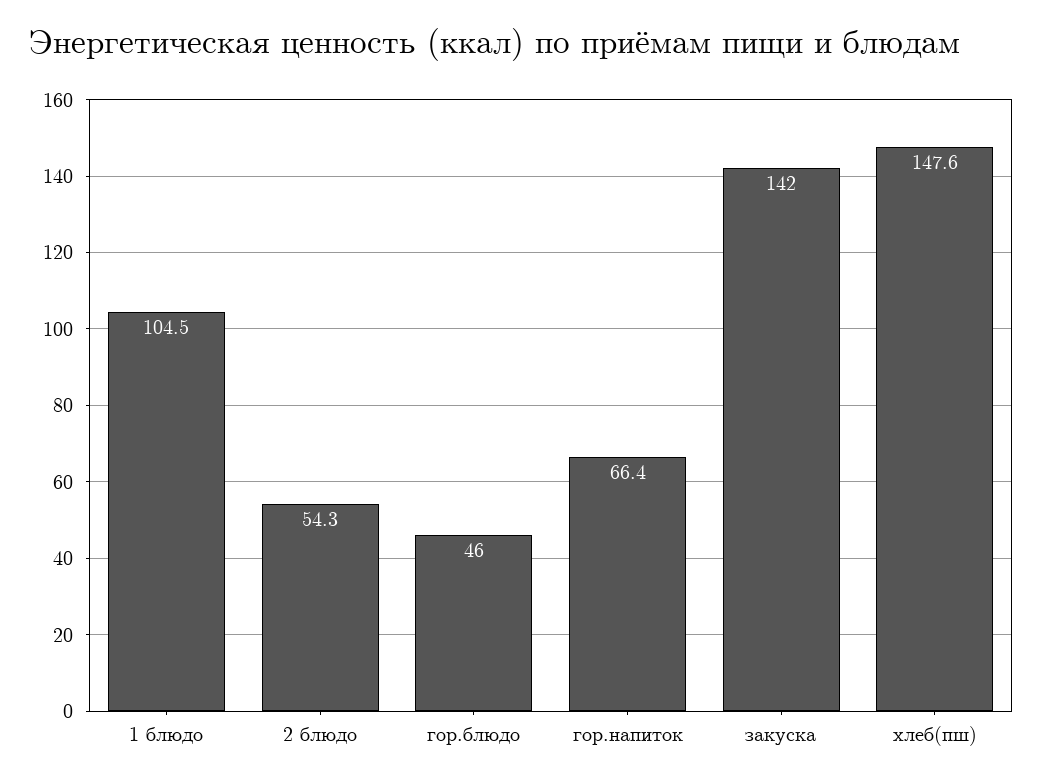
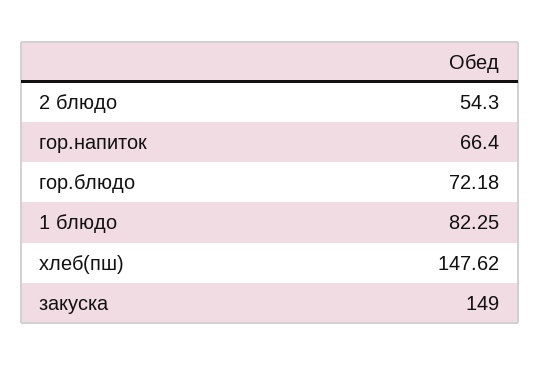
  {
-   "1 блюдо": 104.5,
+   "1 блюдо": 82.25,
    "2 блюдо": 54.3,
-   "гор.блюдо": 46,
+   "гор.блюдо": 72.18,
    "гор.напиток": 66.4,
-   "закуска": 142,
+   "закуска": 149,
    "хлеб(пш)": 147.62
  }

